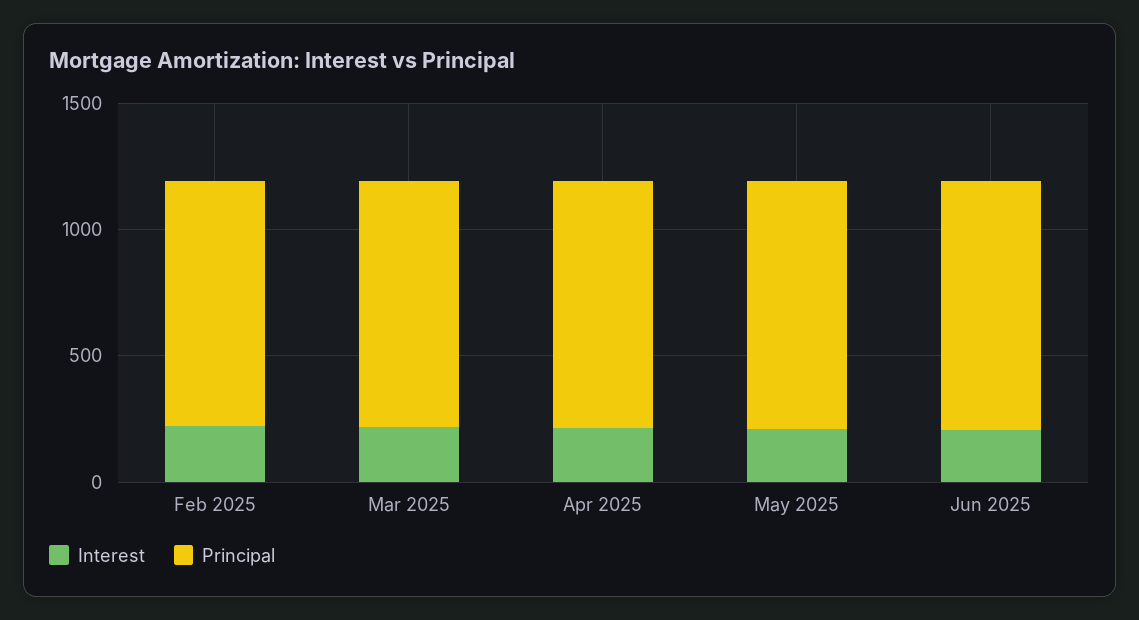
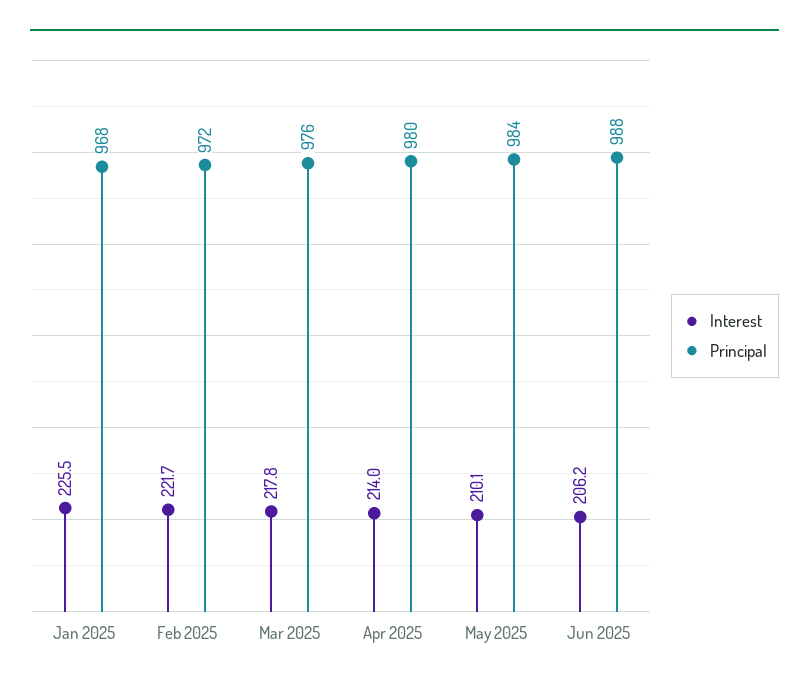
  {
    "Interest": {
      "Feb 2025": 221.7,
      "Mar 2025": 217.8,
      "Apr 2025": 214,
      "May 2025": 210.1,
-     "Jun 2025": 206.2
+     "Jun 2025": 206.2,
+     "Jan 2025": 225.5
    },
    "Principal": {
      "Feb 2025": 972,
      "Mar 2025": 976,
      "Apr 2025": 980,
      "May 2025": 984,
-     "Jun 2025": 988
+     "Jun 2025": 988,
+     "Jan 2025": 968
    }
  }

